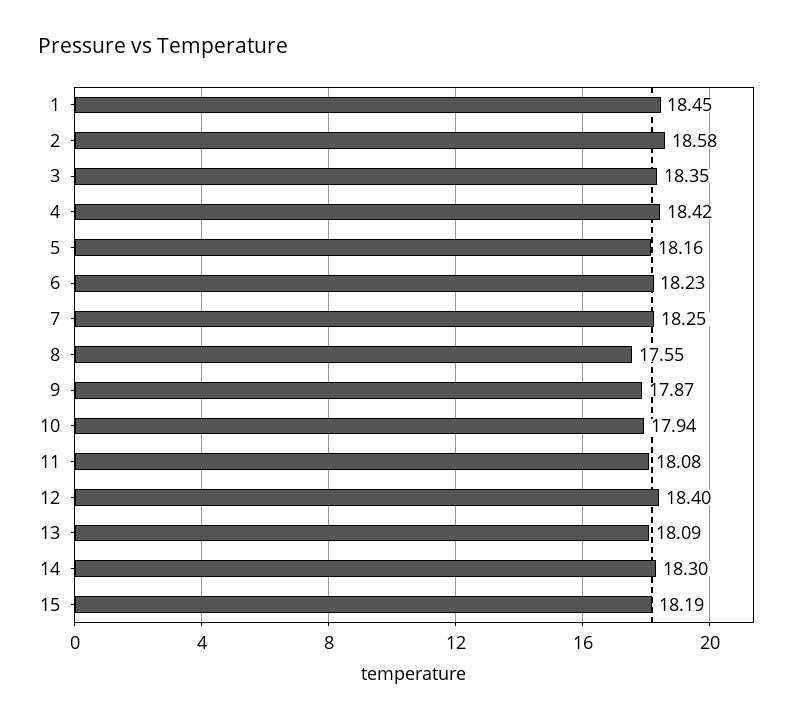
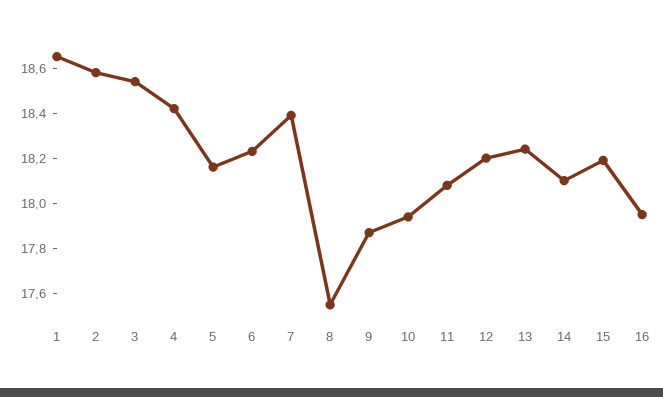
  {
-   "1": 18.45,
+   "1": 18.65,
    "2": 18.58,
-   "3": 18.35,
+   "3": 18.55,
    "4": 18.42,
    "5": 18.16,
    "6": 18.23,
-   "7": 18.25,
+   "7": 18.4,
    "8": 17.55,
    "9": 17.87,
    "10": 17.94,
    "11": 18.08,
-   "12": 18.4,
+   "12": 18.2,
-   "13": 18.09,
+   "13": 18.25,
-   "14": 18.3,
+   "14": 18.1,
-   "15": 18.19
+   "15": 18.19,
+   "16": 17.95
  }

